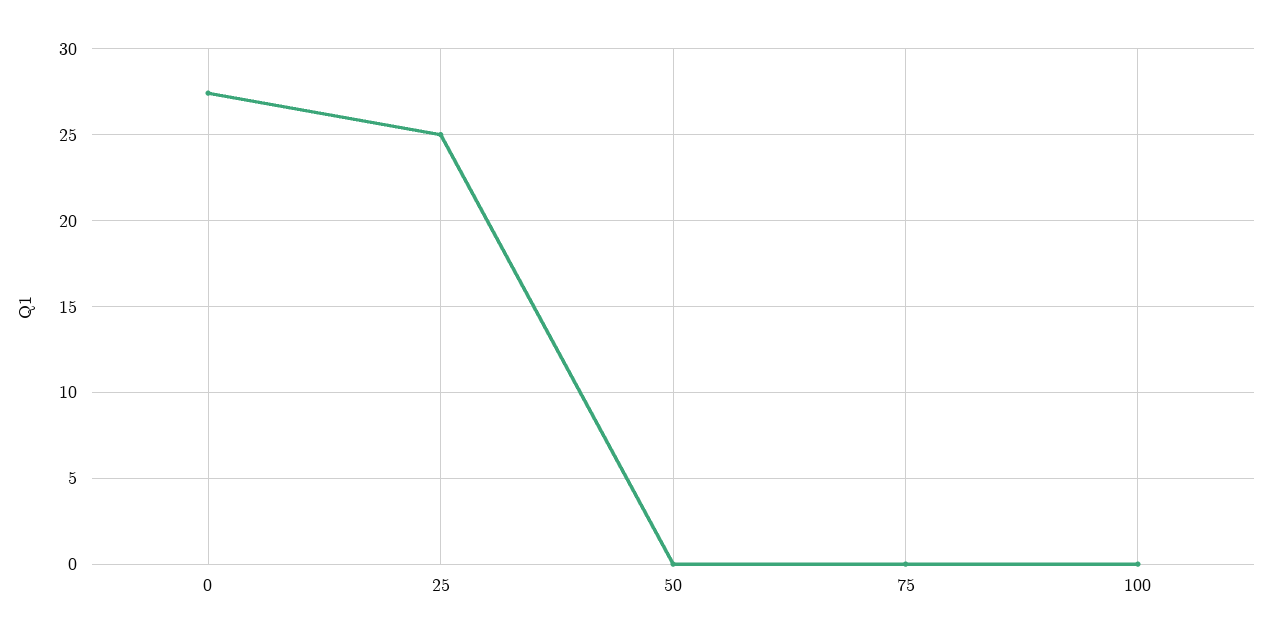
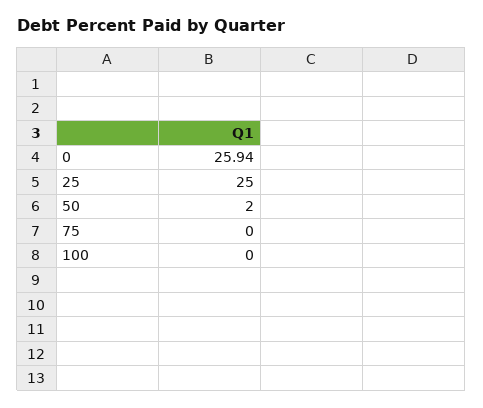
  {
-   "0": 27.5,
+   "0": 25.94,
    "25": 25,
-   "50": 0,
+   "50": 2,
    "75": 0,
    "100": 0
  }

